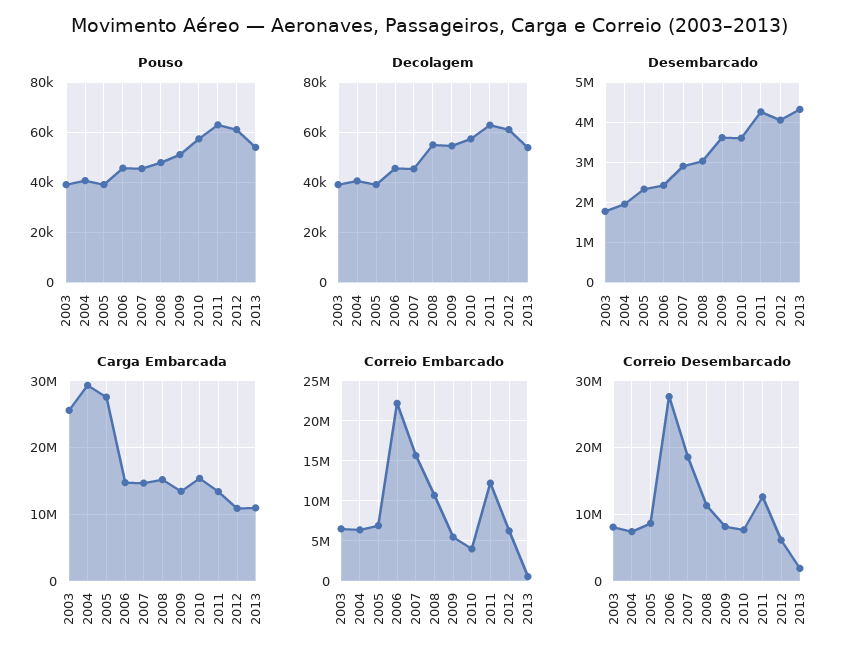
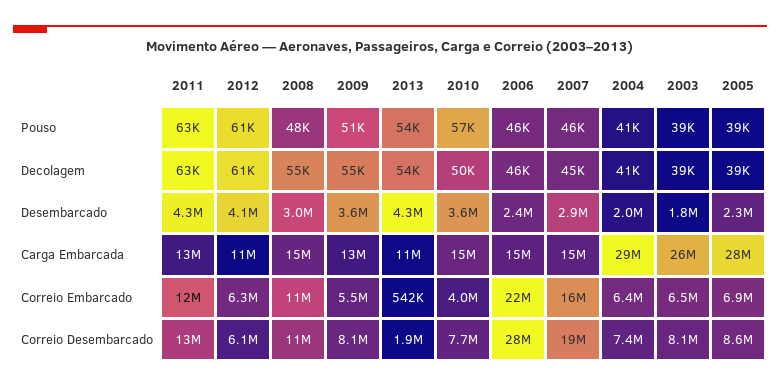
  {
    "Pouso": {
      "2003": 39000,
      "2004": 41000,
      "2005": 39000,
      "2006": 46000,
      "2007": 46000,
      "2008": 48000,
      "2009": 51000,
      "2010": 57000,
      "2011": 63000,
      "2012": 61000,
      "2013": 54000
    },
    "Decolagem": {
      "2003": 39000,
      "2004": 41000,
      "2005": 39000,
      "2006": 46000,
      "2007": 45000,
      "2008": 55000,
      "2009": 55000,
-     "2010": 57500,
+     "2010": 50000,
      "2011": 63000,
      "2012": 61000,
      "2013": 54000
    },
    "Desembarcado": {
      "2003": 1800000,
      "2004": 2000000,
      "2005": 2300000,
      "2006": 2400000,
      "2007": 2900000,
      "2008": 3000000,
      "2009": 3600000,
      "2010": 3600000,
      "2011": 4300000,
      "2012": 4100000,
      "2013": 4300000
    },
    "Carga Embarcada": {
      "2003": 26000000,
      "2004": 29000000,
      "2005": 28000000,
      "2006": 15000000,
      "2007": 15000000,
      "2008": 15000000,
      "2009": 13000000,
      "2010": 15000000,
      "2011": 13000000,
      "2012": 11000000,
      "2013": 11000000
    },
    "Correio Embarcado": {
      "2003": 6500000,
      "2004": 6400000,
      "2005": 6900000,
      "2006": 22000000,
      "2007": 16000000,
      "2008": 11000000,
      "2009": 5500000,
      "2010": 4000000,
      "2011": 12000000,
      "2012": 6300000,
      "2013": 542000
    },
    "Correio Desembarcado": {
      "2003": 8100000,
      "2004": 7400000,
      "2005": 8600000,
      "2006": 28000000,
      "2007": 19000000,
      "2008": 11000000,
      "2009": 8100000,
      "2010": 7700000,
      "2011": 13000000,
      "2012": 6100000,
      "2013": 1900000
    }
  }

